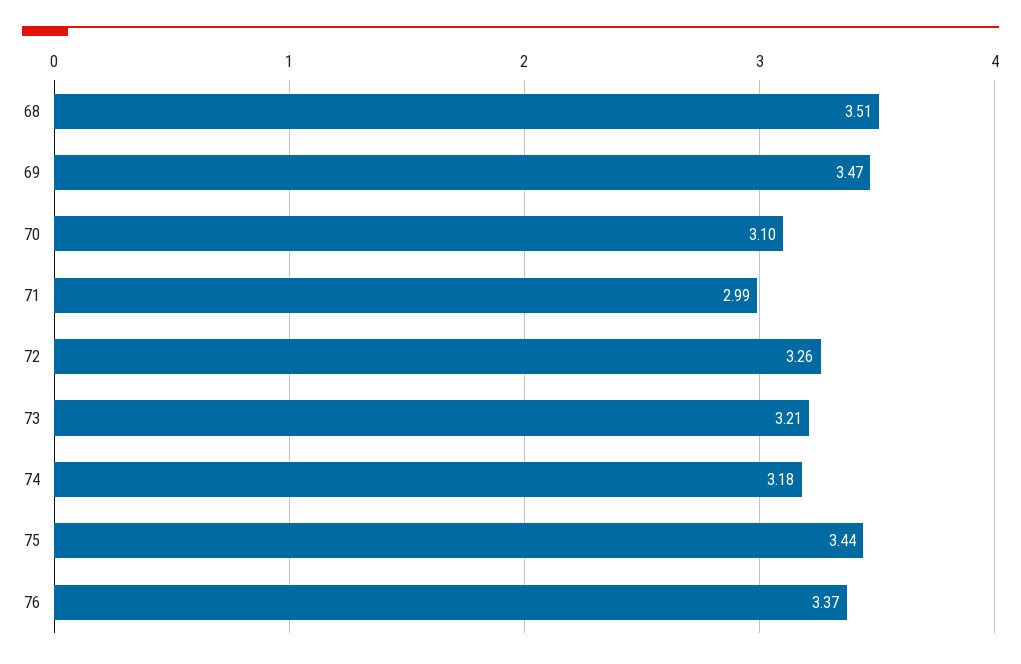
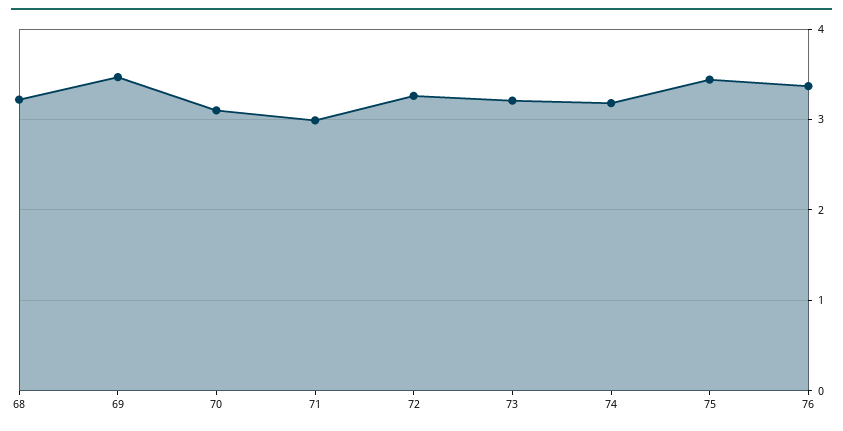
  {
-   "68": 3.51,
+   "68": 3.2,
    "69": 3.47,
    "70": 3.1,
    "71": 2.99,
    "72": 3.26,
    "73": 3.21,
    "74": 3.18,
    "75": 3.44,
    "76": 3.37
  }

